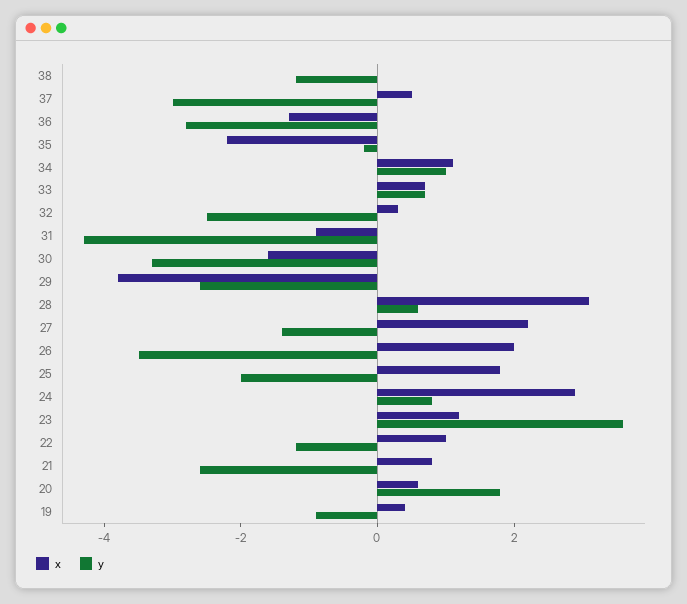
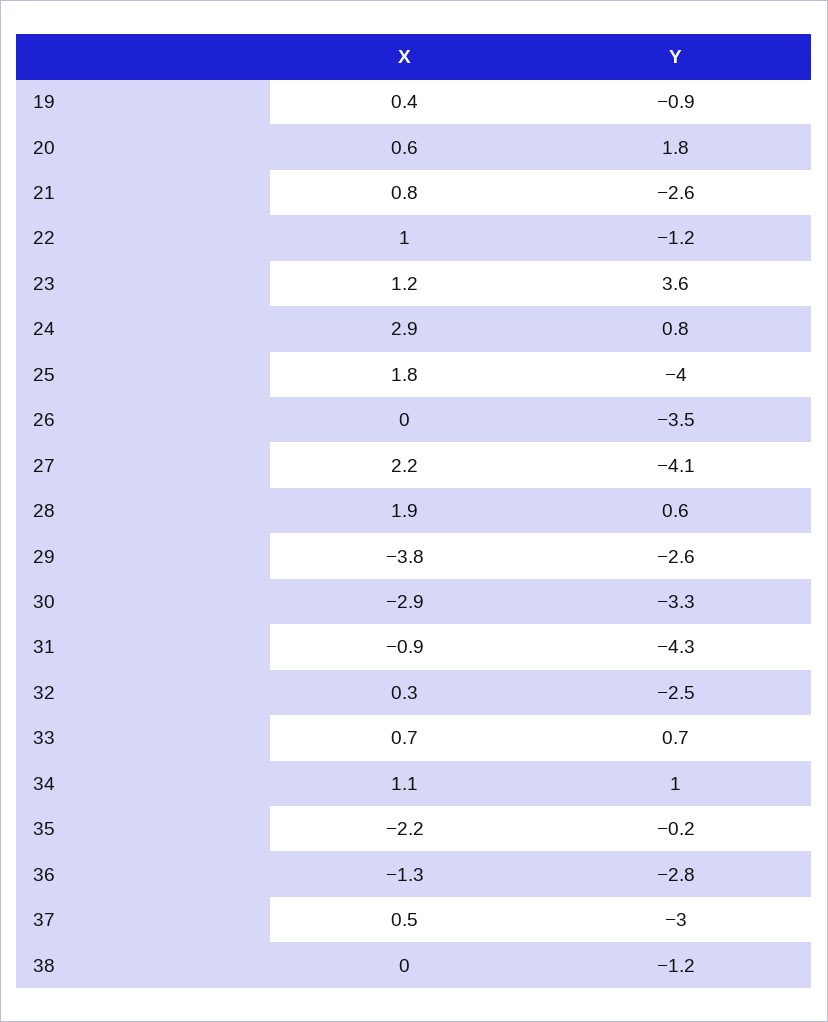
  {
    "x": {
      "38": 0,
      "37": 0.5,
      "36": -1.3,
      "35": -2.2,
      "34": 1.1,
      "33": 0.7,
      "32": 0.3,
      "31": -0.9,
-     "30": -1.5,
+     "30": -2.9,
      "29": -3.8,
-     "28": 3,
+     "28": 1.9,
      "27": 2.2,
-     "26": 2,
+     "26": 0,
      "25": 1.8,
      "24": 2.9,
      "23": 1.2,
      "22": 1,
      "21": 0.8,
      "20": 0.6,
      "19": 0.4
    },
    "y": {
      "38": -1.2,
      "37": -3,
      "36": -2.8,
      "35": -0.2,
      "34": 1,
      "33": 0.7,
      "32": -2.5,
      "31": -4.3,
      "30": -3.3,
      "29": -2.6,
      "28": 0.6,
-     "27": -1.5,
+     "27": -4.1,
      "26": -3.5,
-     "25": -2,
+     "25": -4,
      "24": 0.8,
      "23": 3.6,
      "22": -1.2,
      "21": -2.6,
      "20": 1.8,
      "19": -0.9
    }
  }

